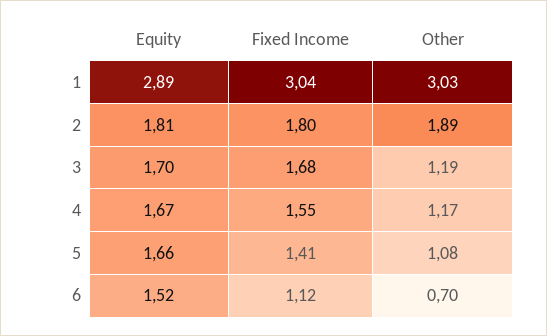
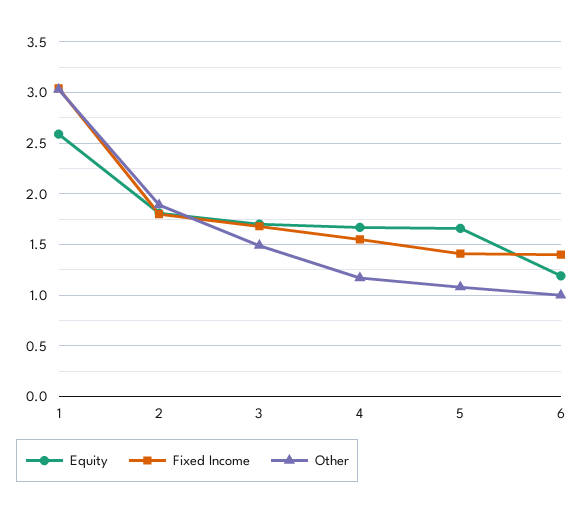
  {
    "Equity": {
-     "1": 2.89,
+     "1": 2.6,
      "2": 1.81,
      "3": 1.7,
      "4": 1.67,
      "5": 1.66,
-     "6": 1.52
+     "6": 1.2
    },
    "Fixed Income": {
      "1": 3.04,
      "2": 1.8,
      "3": 1.68,
      "4": 1.55,
      "5": 1.41,
-     "6": 1.12
+     "6": 1.4
    },
    "Other": {
      "1": 3.03,
      "2": 1.89,
-     "3": 1.19,
+     "3": 1.5,
      "4": 1.17,
      "5": 1.08,
-     "6": 0.7
+     "6": 1
    }
  }

